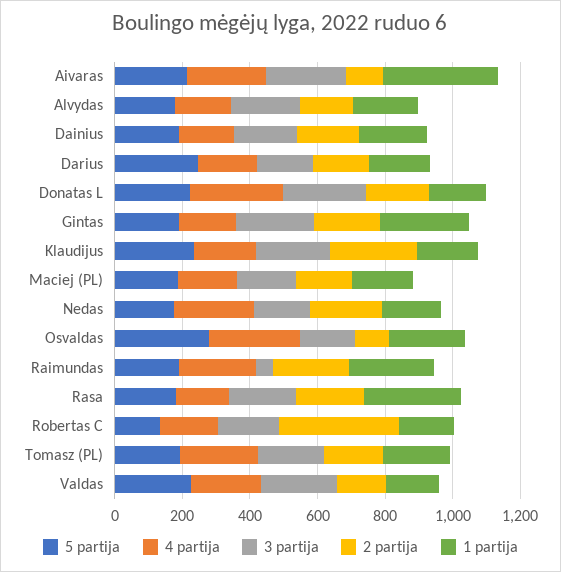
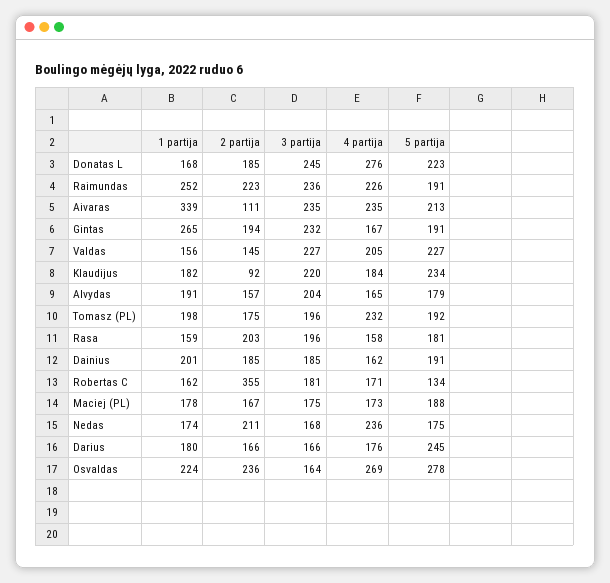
  {
    "5 partija": {
      "Aivaras": 213,
      "Alvydas": 179,
      "Dainius": 191,
      "Darius": 245,
      "Donatas L": 223,
      "Gintas": 191,
      "Klaudijus": 234,
      "Maciej (PL)": 188,
      "Nedas": 175,
      "Osvaldas": 278,
      "Raimundas": 191,
      "Rasa": 181,
      "Robertas C": 134,
      "Tomasz (PL)": 192,
      "Valdas": 227
    },
    "4 partija": {
      "Aivaras": 235,
      "Alvydas": 165,
      "Dainius": 162,
      "Darius": 176,
      "Donatas L": 276,
      "Gintas": 167,
      "Klaudijus": 184,
      "Maciej (PL)": 173,
      "Nedas": 236,
      "Osvaldas": 269,
      "Raimundas": 226,
      "Rasa": 158,
      "Robertas C": 171,
      "Tomasz (PL)": 232,
      "Valdas": 205
    },
    "3 partija": {
      "Aivaras": 235,
      "Alvydas": 204,
      "Dainius": 185,
      "Darius": 166,
      "Donatas L": 245,
      "Gintas": 232,
      "Klaudijus": 220,
      "Maciej (PL)": 175,
      "Nedas": 168,
      "Osvaldas": 164,
-     "Raimundas": 50,
+     "Raimundas": 236,
      "Rasa": 196,
      "Robertas C": 181,
      "Tomasz (PL)": 196,
      "Valdas": 227
    },
    "2 partija": {
      "Aivaras": 111,
      "Alvydas": 157,
      "Dainius": 185,
      "Darius": 166,
      "Donatas L": 185,
      "Gintas": 194,
-     "Klaudijus": 250,
+     "Klaudijus": 92,
      "Maciej (PL)": 167,
      "Nedas": 211,
-     "Osvaldas": 100,
+     "Osvaldas": 236,
      "Raimundas": 223,
      "Rasa": 203,
      "Robertas C": 355,
      "Tomasz (PL)": 175,
      "Valdas": 145
    },
    "1 partija": {
      "Aivaras": 339,
      "Alvydas": 191,
      "Dainius": 201,
      "Darius": 180,
      "Donatas L": 168,
      "Gintas": 265,
      "Klaudijus": 182,
      "Maciej (PL)": 178,
      "Nedas": 174,
      "Osvaldas": 224,
      "Raimundas": 252,
-     "Rasa": 300,
+     "Rasa": 159,
      "Robertas C": 162,
      "Tomasz (PL)": 198,
      "Valdas": 156
    }
  }

